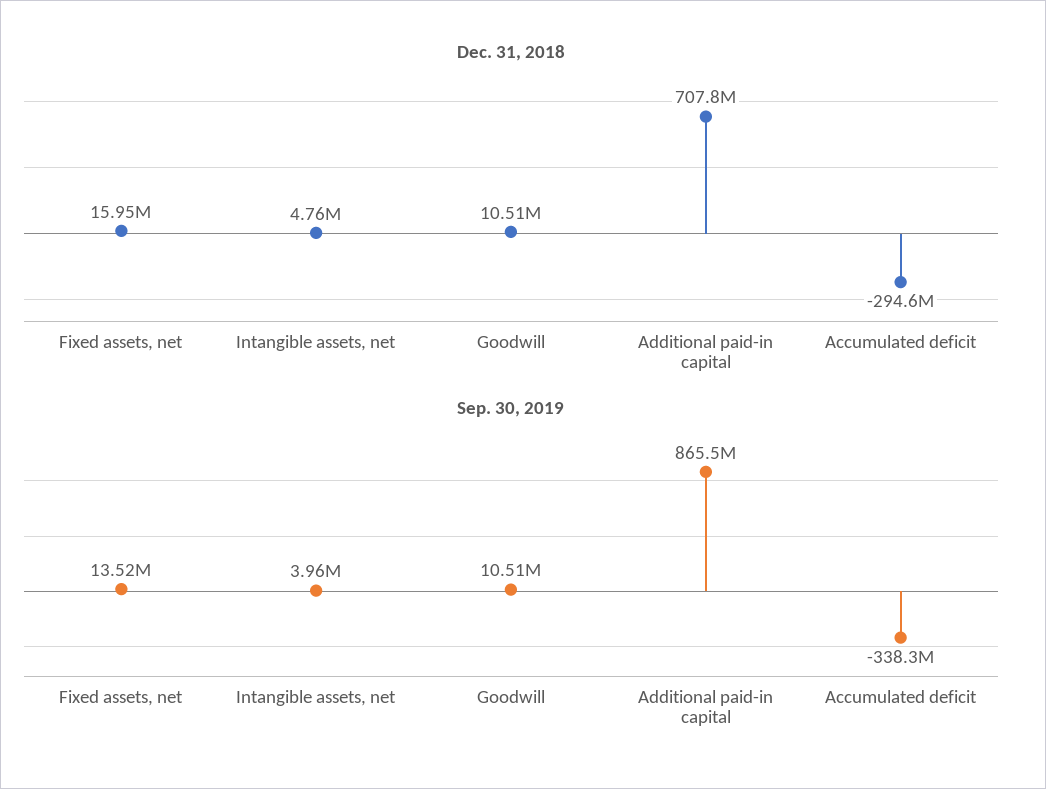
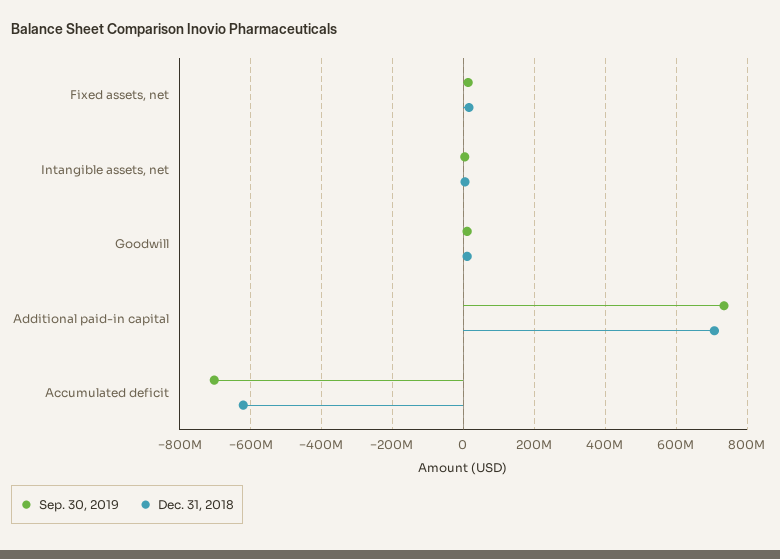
  {
    "Dec. 31, 2018": {
      "Fixed assets, net": 15950000,
      "Intangible assets, net": 4760000,
      "Goodwill": 10510000,
      "Additional paid-in capital": 707800000,
-     "Accumulated deficit": -294600000
+     "Accumulated deficit": -620000000
    },
    "Sep. 30, 2019": {
      "Fixed assets, net": 13520000,
      "Intangible assets, net": 3960000,
      "Goodwill": 10510000,
-     "Additional paid-in capital": 865500000,
+     "Additional paid-in capital": 740000000,
-     "Accumulated deficit": -338300000
+     "Accumulated deficit": -700000000
    }
  }

